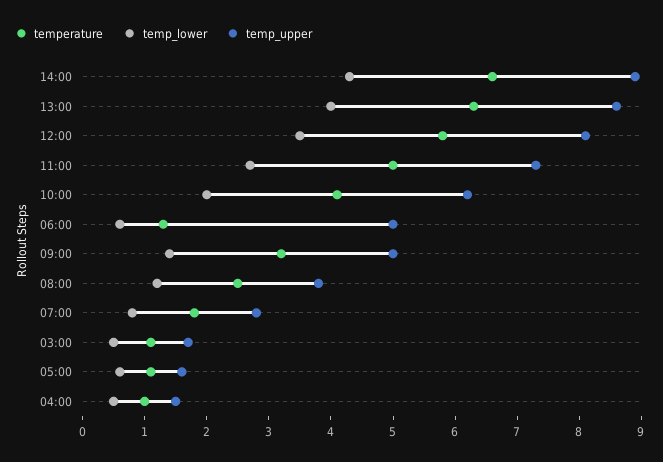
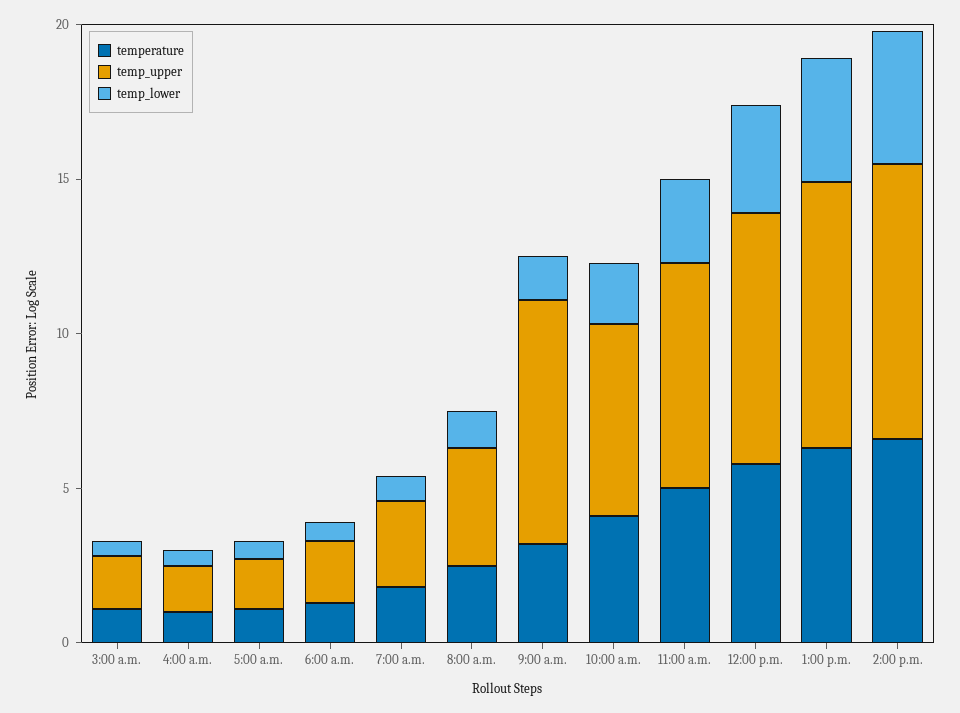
  {
    "temperature": {
      "14:00": 6.5,
      "13:00": 6.5,
      "12:00": 6,
      "11:00": 5,
      "10:00": 4,
      "06:00": 1.5,
      "09:00": 3,
      "08:00": 2.5,
      "07:00": 2,
      "03:00": 1,
      "05:00": 1,
      "04:00": 1
    },
    "temp_lower": {
      "14:00": 4.5,
      "13:00": 4,
      "12:00": 3.5,
      "11:00": 2.5,
      "10:00": 2,
      "06:00": 0.5,
      "09:00": 1.5,
      "08:00": 1,
      "07:00": 1,
      "03:00": 0.5,
      "05:00": 0.5,
      "04:00": 0.5
    },
    "temp_upper": {
      "14:00": 9,
      "13:00": 8.5,
      "12:00": 8,
      "11:00": 7.5,
      "10:00": 6,
-     "06:00": 5,
+     "06:00": 2,
-     "09:00": 5,
+     "09:00": 8,
      "08:00": 4,
      "07:00": 3,
      "03:00": 1.5,
      "05:00": 1.5,
      "04:00": 1.5
    }
  }

